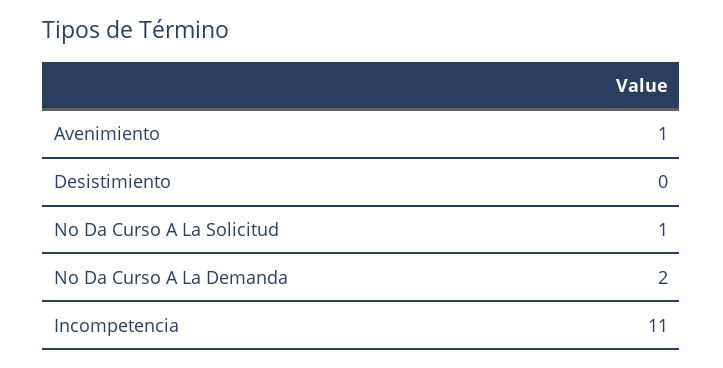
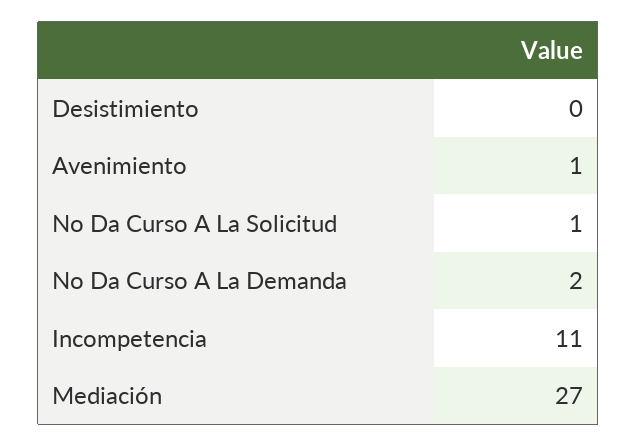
  {
    "Avenimiento": 1,
    "Desistimiento": 0,
    "No Da Curso A La Solicitud": 1,
    "No Da Curso A La Demanda": 2,
-   "Incompetencia": 11
+   "Incompetencia": 11,
+   "Mediación": 27
  }

